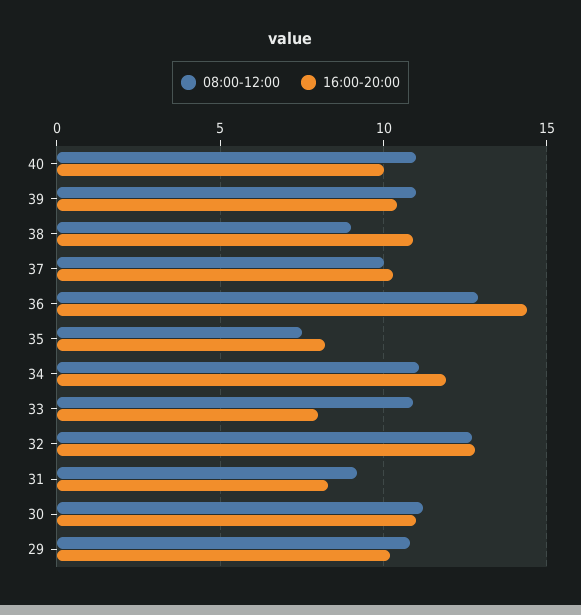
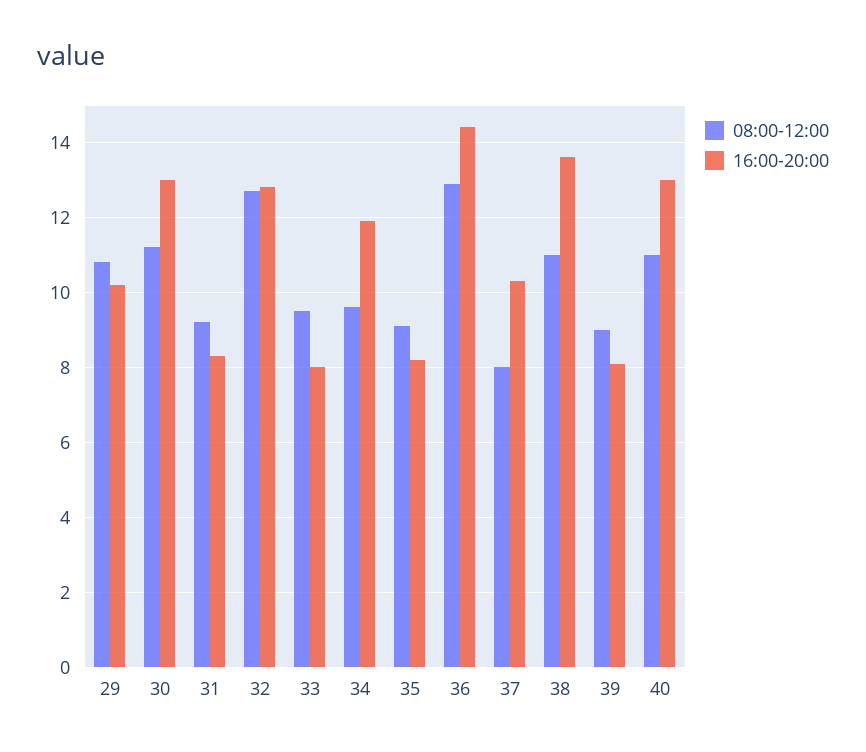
  {
    "08:00-12:00": {
      "40": 11,
-     "39": 11,
+     "39": 9,
-     "38": 9,
+     "38": 11,
-     "37": 10,
+     "37": 8,
      "36": 13,
-     "35": 7.5,
+     "35": 9,
-     "34": 11,
+     "34": 9.5,
-     "33": 11,
+     "33": 9.5,
      "32": 12.5,
      "31": 9,
      "30": 11,
      "29": 11
    },
    "16:00-20:00": {
-     "40": 10,
+     "40": 13,
-     "39": 10.5,
+     "39": 8,
-     "38": 11,
+     "38": 13.5,
      "37": 10.5,
      "36": 14.5,
      "35": 8,
      "34": 12,
      "33": 8,
      "32": 13,
      "31": 8.5,
-     "30": 11,
+     "30": 13,
      "29": 10
    }
  }

